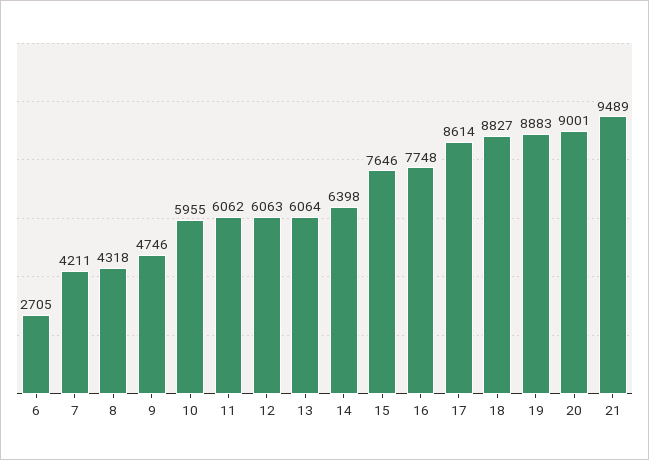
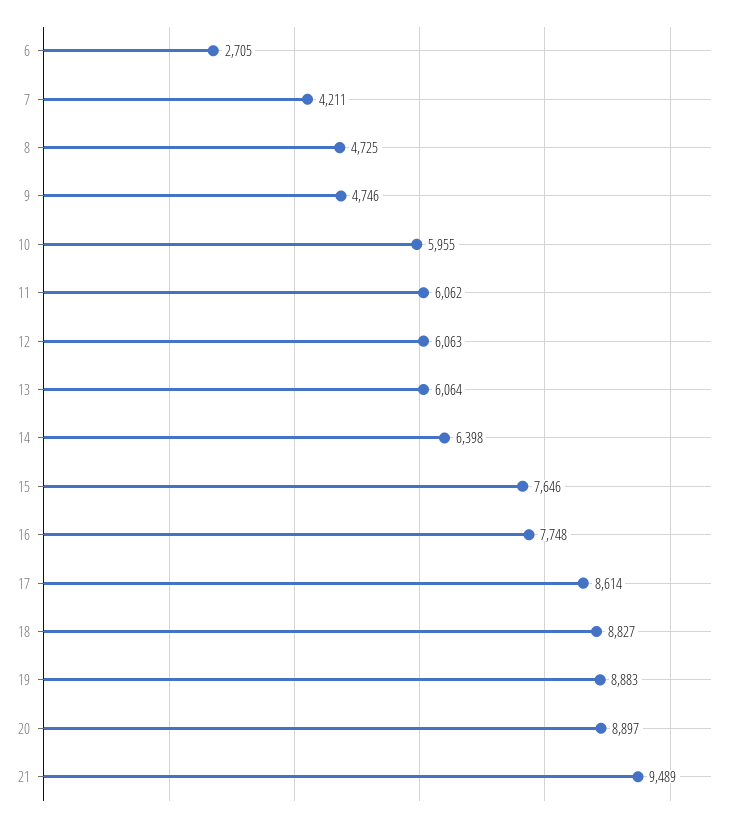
  {
    "6": 2705,
    "7": 4211,
-   "8": 4318,
+   "8": 4725,
    "9": 4746,
    "10": 5955,
    "11": 6062,
    "12": 6063,
    "13": 6064,
    "14": 6398,
    "15": 7646,
    "16": 7748,
    "17": 8614,
    "18": 8827,
    "19": 8883,
-   "20": 9001,
+   "20": 8897,
    "21": 9489
  }

